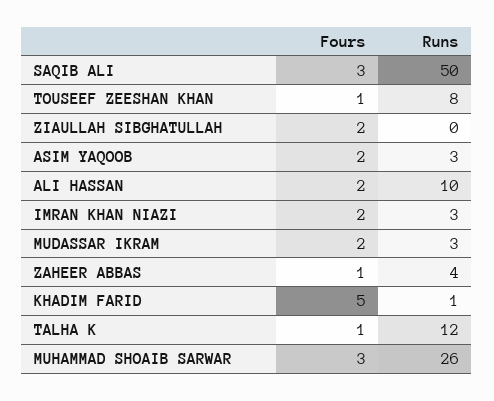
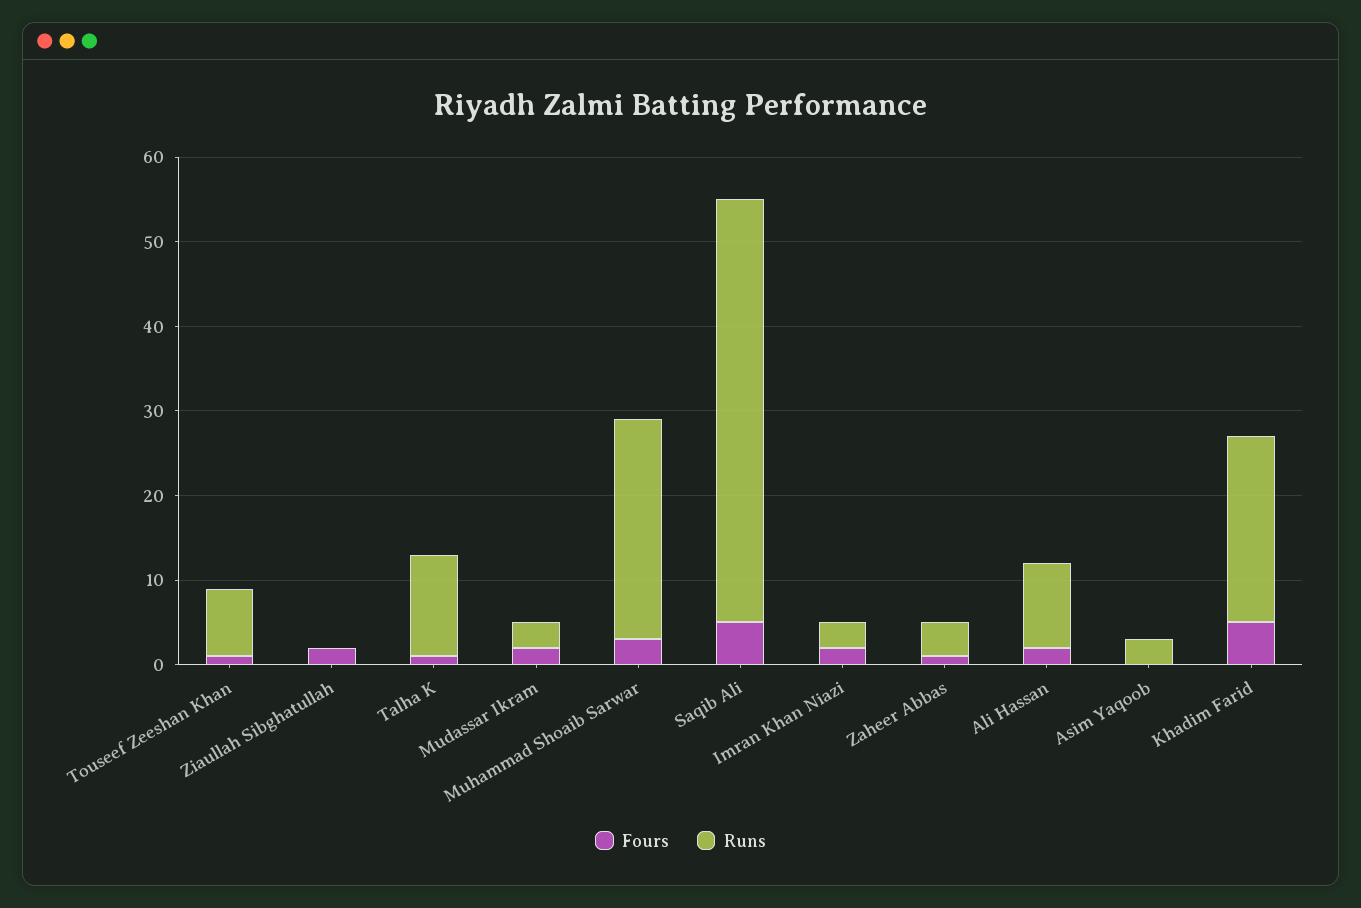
  {
    "Fours": {
-     "SAQIB ALI": 3,
+     "SAQIB ALI": 5,
      "TOUSEEF ZEESHAN KHAN": 1,
      "ZIAULLAH SIBGHATULLAH": 2,
-     "ASIM YAQOOB": 2,
+     "ASIM YAQOOB": 0,
      "ALI HASSAN": 2,
      "IMRAN KHAN NIAZI": 2,
      "MUDASSAR IKRAM": 2,
      "ZAHEER ABBAS": 1,
      "KHADIM FARID": 5,
      "TALHA K": 1,
      "MUHAMMAD SHOAIB SARWAR": 3
    },
    "Runs": {
      "SAQIB ALI": 50,
      "TOUSEEF ZEESHAN KHAN": 8,
      "ZIAULLAH SIBGHATULLAH": 0,
      "ASIM YAQOOB": 3,
      "ALI HASSAN": 10,
      "IMRAN KHAN NIAZI": 3,
      "MUDASSAR IKRAM": 3,
      "ZAHEER ABBAS": 4,
-     "KHADIM FARID": 1,
+     "KHADIM FARID": 22,
      "TALHA K": 12,
      "MUHAMMAD SHOAIB SARWAR": 26
    }
  }

